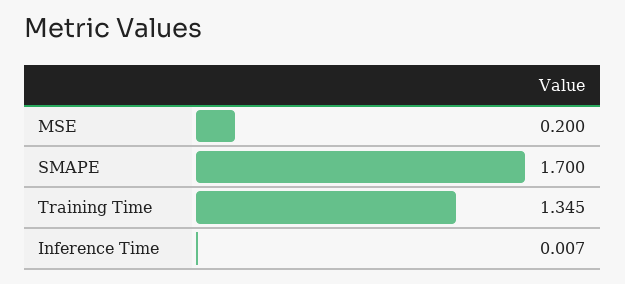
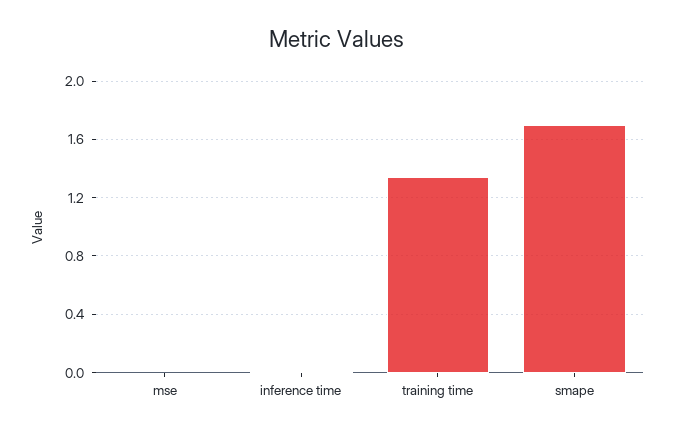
  {
-   "MSE": 0.2,
+   "MSE": 0,
    "SMAPE": 1.7,
    "Training Time": 1.345,
    "Inference Time": 0.007
  }

